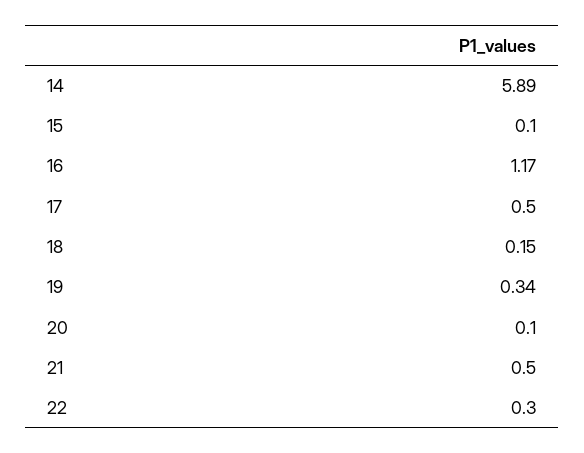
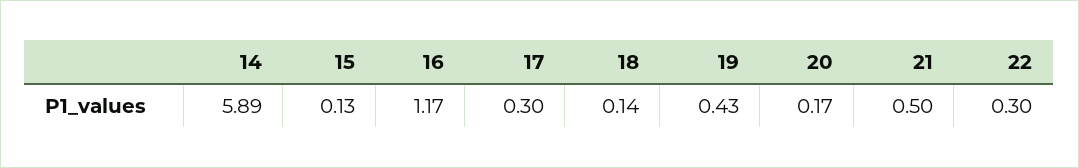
  {
    "14": 5.89,
-   "15": 0.1,
+   "15": 0.13,
    "16": 1.17,
-   "17": 0.5,
+   "17": 0.3,
-   "18": 0.15,
+   "18": 0.14,
-   "19": 0.34,
+   "19": 0.43,
-   "20": 0.1,
+   "20": 0.17,
    "21": 0.5,
    "22": 0.3
  }

